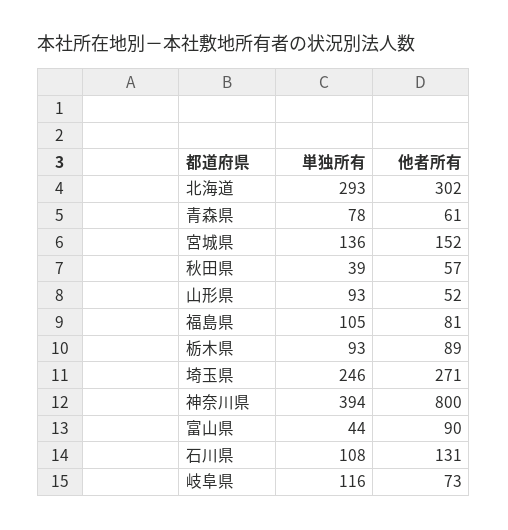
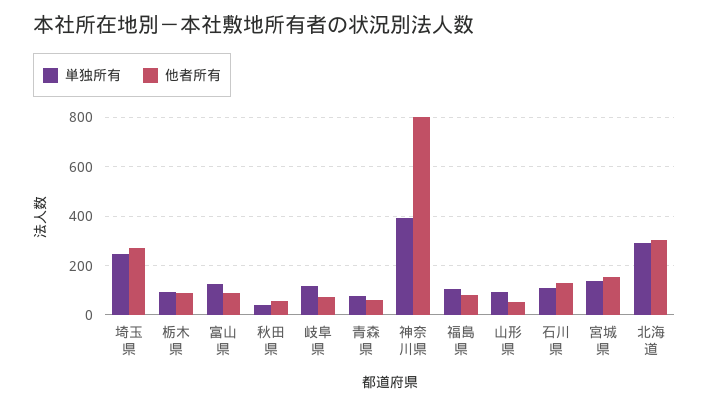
  {
    "単独所有": {
      "北海道": 293,
      "青森県": 78,
      "宮城県": 136,
      "秋田県": 39,
      "山形県": 93,
      "福島県": 105,
      "栃木県": 93,
      "埼玉県": 246,
      "神奈川県": 394,
-     "富山県": 44,
+     "富山県": 125,
      "石川県": 108,
      "岐阜県": 116
    },
    "他者所有": {
      "北海道": 302,
      "青森県": 61,
      "宮城県": 152,
      "秋田県": 57,
      "山形県": 52,
      "福島県": 81,
      "栃木県": 89,
      "埼玉県": 271,
      "神奈川県": 800,
      "富山県": 90,
      "石川県": 131,
      "岐阜県": 73
    }
  }

